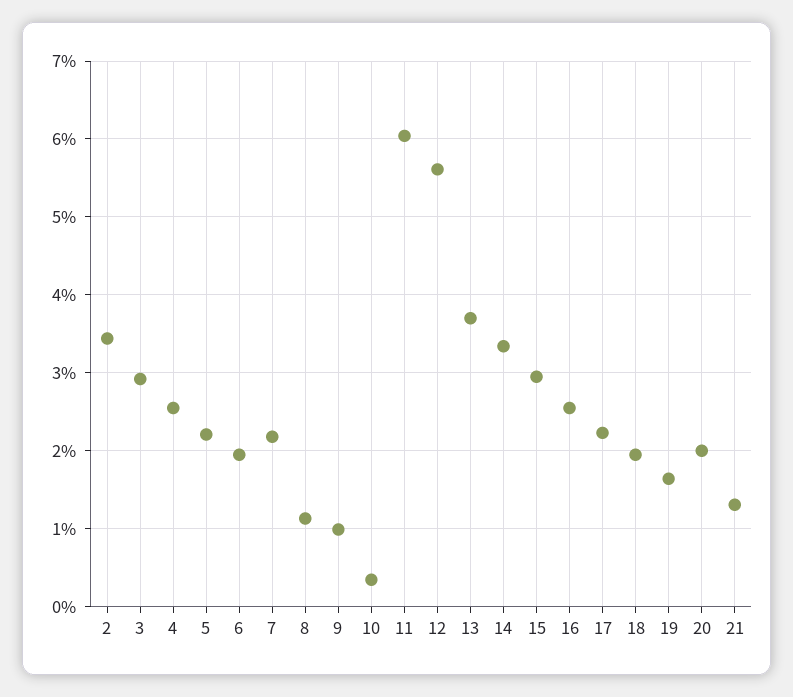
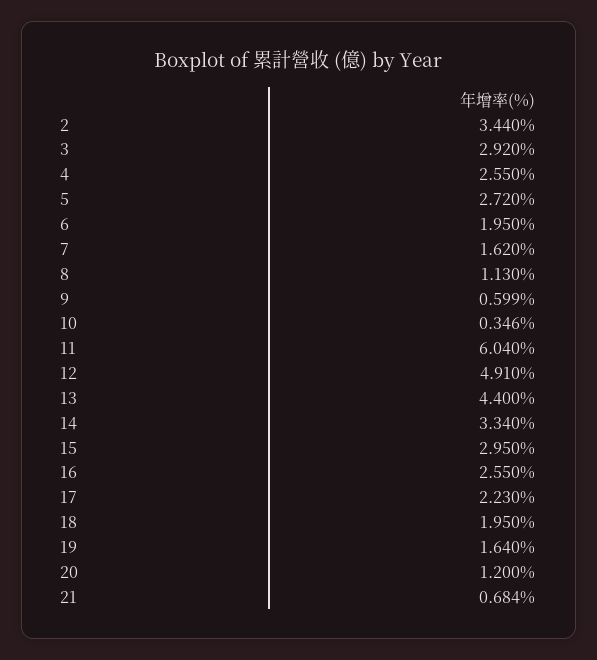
  {
    "2": 3.44,
    "3": 2.92,
    "4": 2.55,
-   "5": 2.2,
+   "5": 2.72,
    "6": 1.95,
-   "7": 2.2,
+   "7": 1.62,
    "8": 1.13,
-   "9": 1,
+   "9": 0.599,
    "10": 0.346,
    "11": 6.04,
-   "12": 5.6,
+   "12": 4.91,
-   "13": 3.7,
+   "13": 4.4,
    "14": 3.34,
    "15": 2.95,
    "16": 2.55,
    "17": 2.23,
    "18": 1.95,
    "19": 1.64,
-   "20": 2,
+   "20": 1.2,
-   "21": 1.3
+   "21": 0.684
  }

